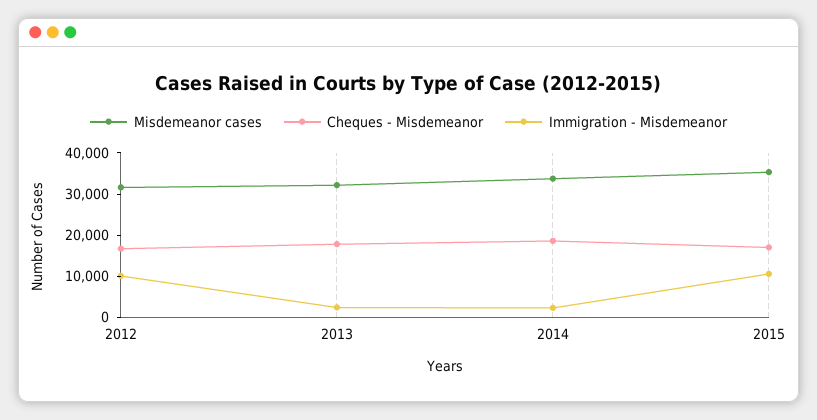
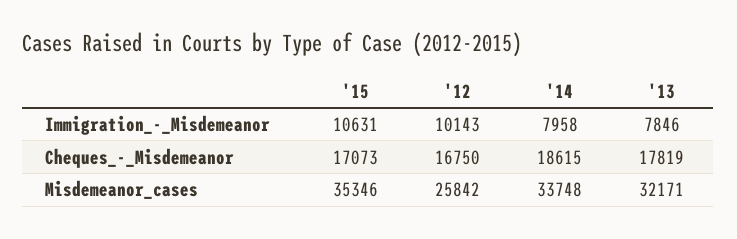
  {
    "Misdemeanor cases": {
-     "2012": 32000,
+     "2012": 25842,
      "2013": 32171,
      "2014": 33748,
      "2015": 35346
    },
    "Cheques - Misdemeanor": {
      "2012": 16750,
      "2013": 17819,
      "2014": 18615,
      "2015": 17073
    },
    "Immigration - Misdemeanor": {
      "2012": 10143,
-     "2013": 2000,
+     "2013": 7846,
-     "2014": 2000,
+     "2014": 7958,
      "2015": 10631
    }
  }

